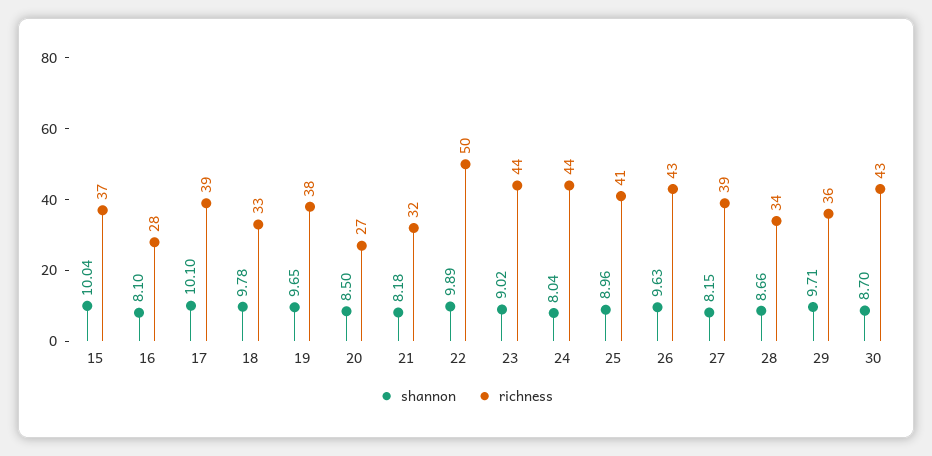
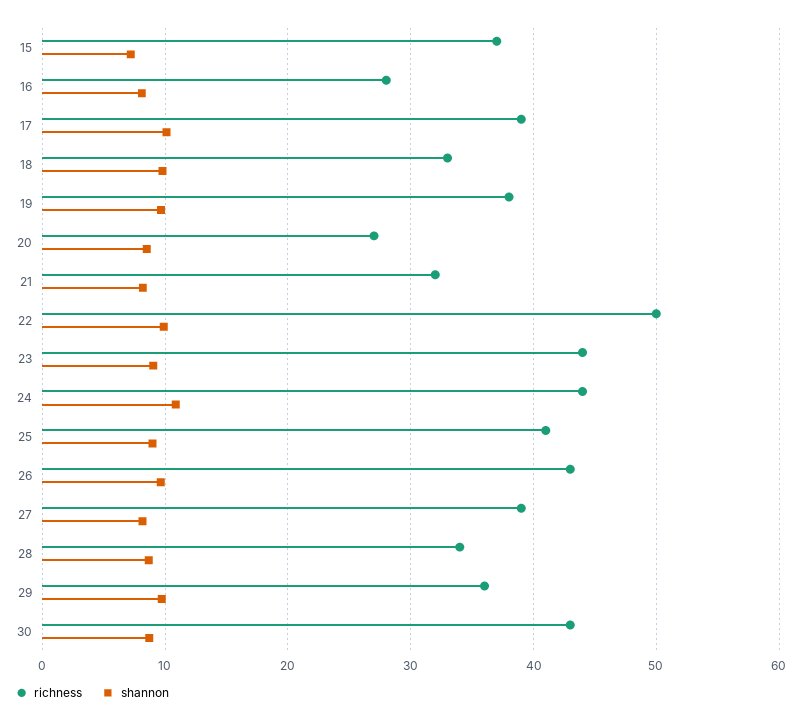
  {
    "shannon": {
-     "15": 10.04,
+     "15": 7,
      "16": 8.1,
      "17": 10.1,
      "18": 9.78,
      "19": 9.65,
      "20": 8.5,
      "21": 8.18,
      "22": 9.89,
      "23": 9.02,
-     "24": 8.04,
+     "24": 11,
      "25": 8.96,
      "26": 9.63,
      "27": 8.15,
      "28": 8.66,
      "29": 9.71,
      "30": 8.7
    },
    "richness": {
      "15": 37,
      "16": 28,
      "17": 39,
      "18": 33,
      "19": 38,
      "20": 27,
      "21": 32,
      "22": 50,
      "23": 44,
      "24": 44,
      "25": 41,
      "26": 43,
      "27": 39,
      "28": 34,
      "29": 36,
      "30": 43
    }
  }

